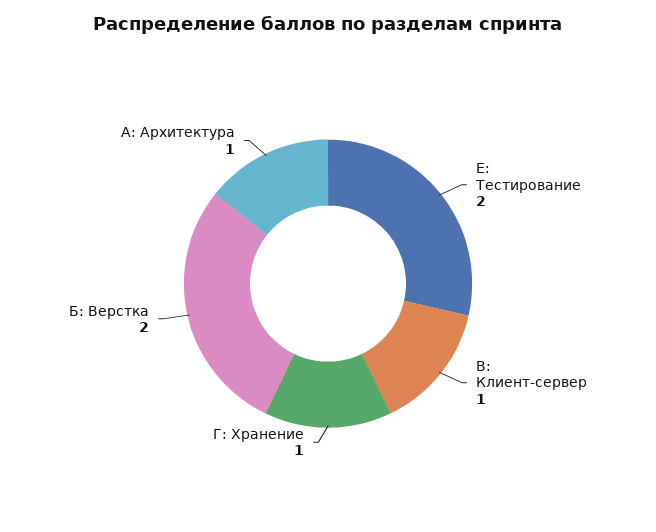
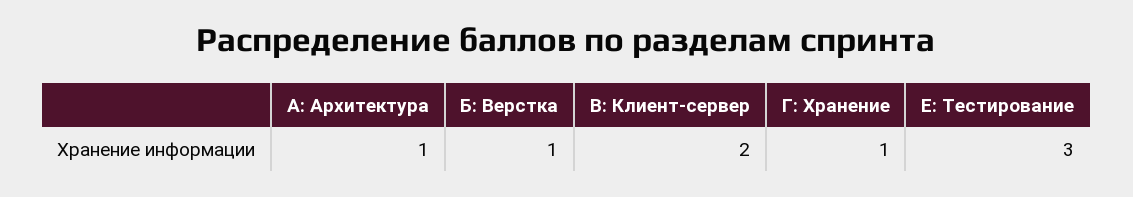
  {
-   "Е: Тестирование": 2,
+   "Е: Тестирование": 3,
-   "В: Клиент-сервер": 1,
+   "В: Клиент-сервер": 2,
    "Г: Хранение": 1,
-   "Б: Верстка": 2,
+   "Б: Верстка": 1,
    "А: Архитектура": 1
  }

